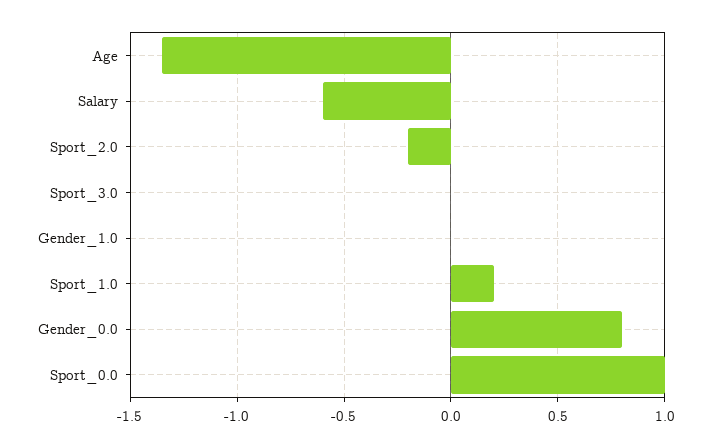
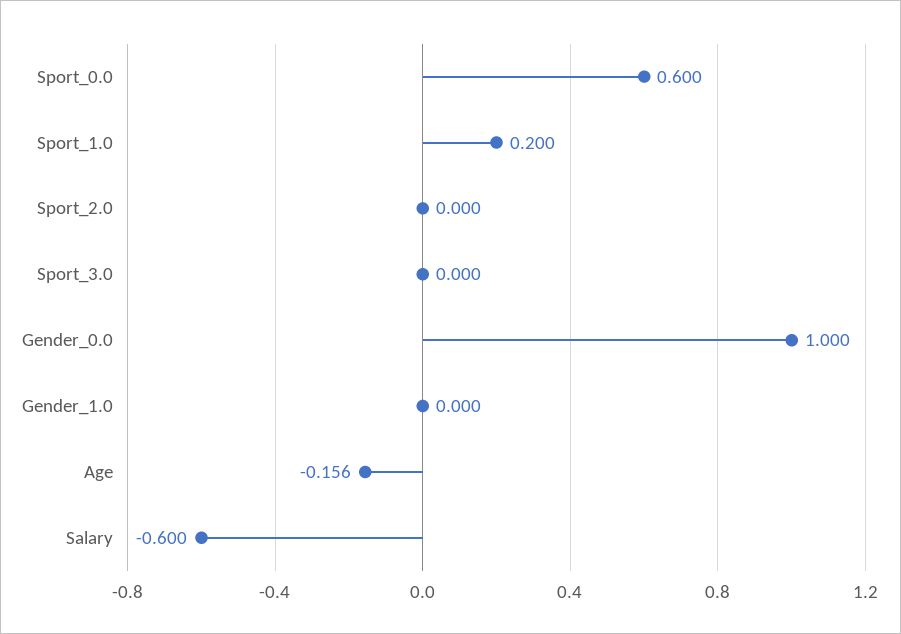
  {
-   "Age": -1.35,
+   "Age": -0.156,
    "Salary": -0.6,
-   "Sport_2.0": -0.2,
+   "Sport_2.0": 0,
    "Sport_3.0": 0,
    "Gender_1.0": 0,
    "Sport_1.0": 0.2,
-   "Gender_0.0": 0.8,
+   "Gender_0.0": 1,
-   "Sport_0.0": 1
+   "Sport_0.0": 0.6
  }

